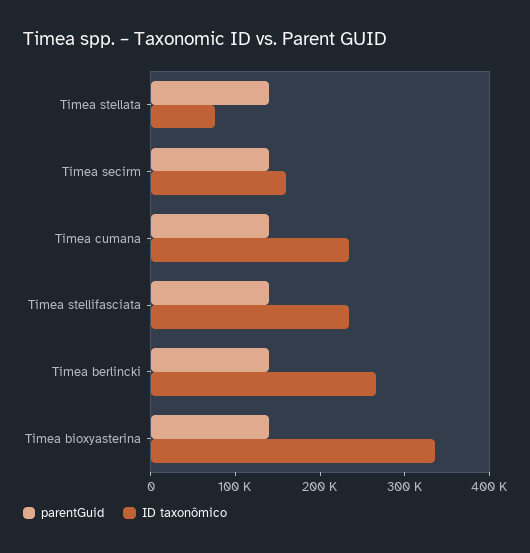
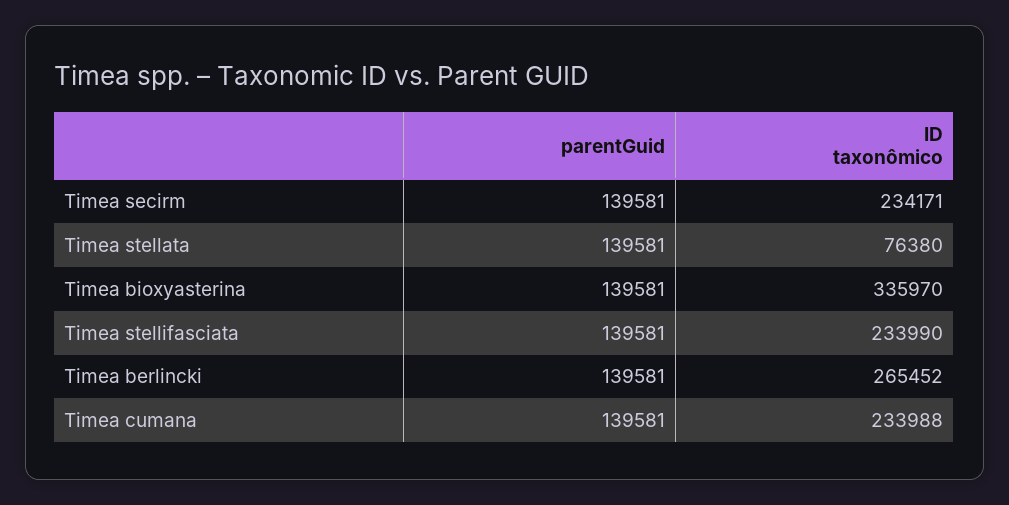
  {
    "parentGuid": {
      "Timea stellata": 139581,
      "Timea secirm": 139581,
      "Timea cumana": 139581,
      "Timea stellifasciata": 139581,
      "Timea berlincki": 139581,
      "Timea bioxyasterina": 139581
    },
    "ID taxonômico": {
      "Timea stellata": 76380,
-     "Timea secirm": 160000,
+     "Timea secirm": 234171,
      "Timea cumana": 233988,
      "Timea stellifasciata": 233990,
      "Timea berlincki": 265452,
      "Timea bioxyasterina": 335970
    }
  }

